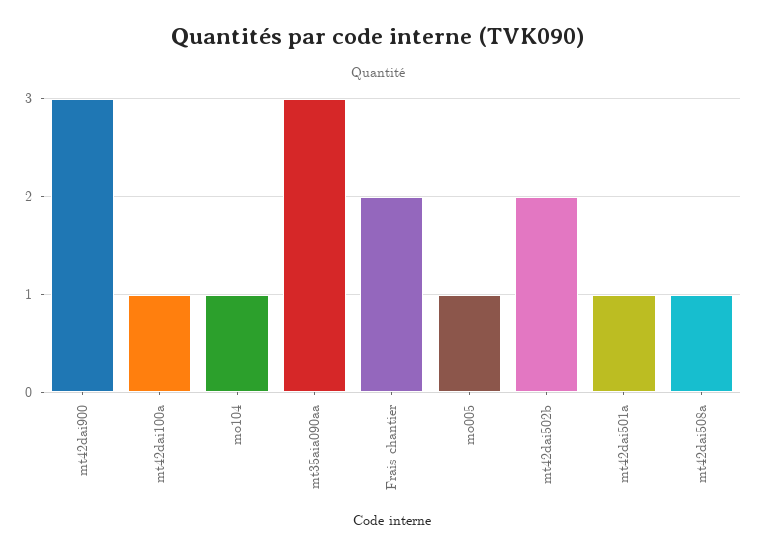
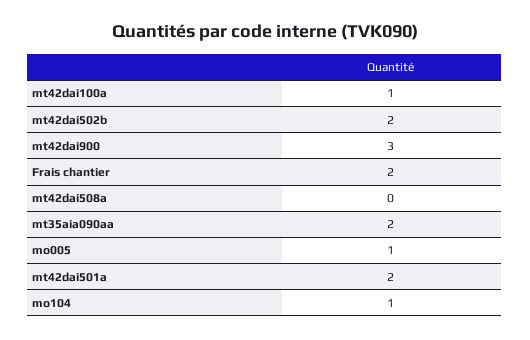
  {
    "mt42dai900": 3,
    "mt42dai100a": 1,
    "mo104": 1,
-   "mt35aia090aa": 3,
+   "mt35aia090aa": 2,
    "Frais chantier": 2,
    "mo005": 1,
    "mt42dai502b": 2,
-   "mt42dai501a": 1,
+   "mt42dai501a": 2,
-   "mt42dai508a": 1
+   "mt42dai508a": 0
  }

